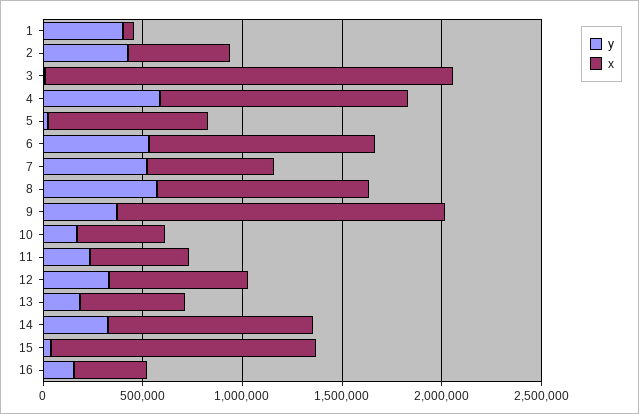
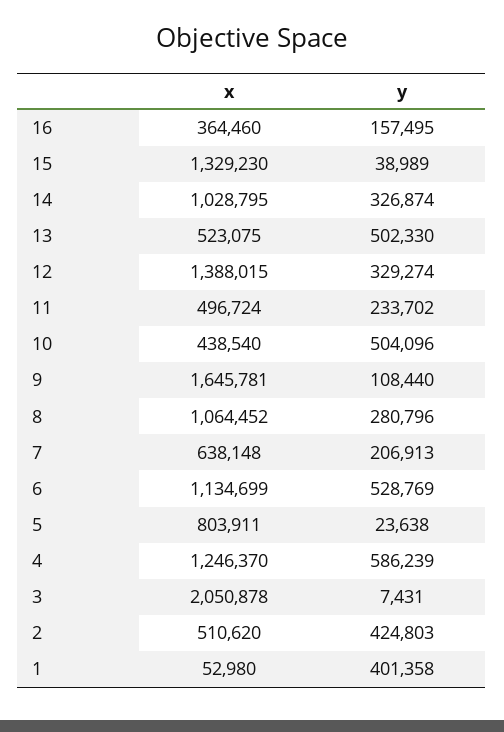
  {
    "y": {
      "1": 401358,
      "2": 424803,
      "3": 7431,
      "4": 586239,
      "5": 23638,
      "6": 528769,
-     "7": 500000,
+     "7": 206913,
-     "8": 600000,
+     "8": 280796,
-     "9": 400000,
+     "9": 108440,
-     "10": 200000,
+     "10": 504096,
      "11": 233702,
      "12": 329274,
-     "13": 200000,
+     "13": 502330,
      "14": 326874,
      "15": 38989,
      "16": 157495
    },
    "x": {
      "1": 52980,
      "2": 510620,
      "3": 2050878,
      "4": 1246370,
      "5": 803911,
      "6": 1134699,
      "7": 638148,
      "8": 1064452,
      "9": 1645781,
      "10": 438540,
      "11": 496724,
-     "12": 700000,
+     "12": 1388015,
      "13": 523075,
      "14": 1028795,
      "15": 1329230,
      "16": 364460
    }
  }

